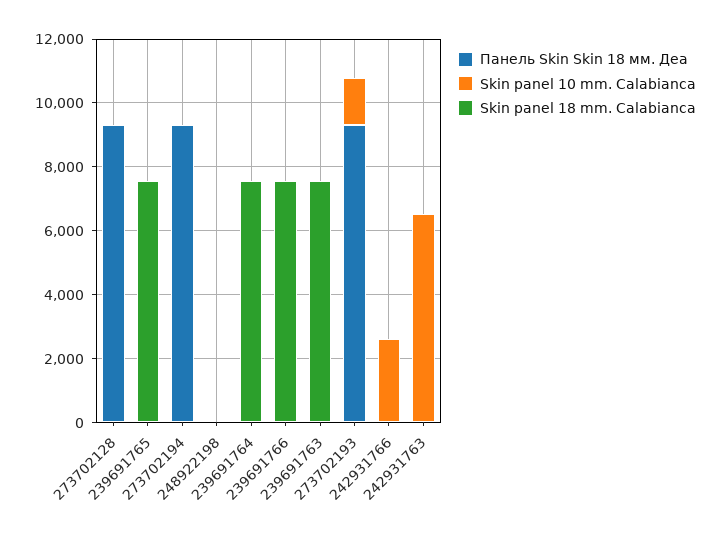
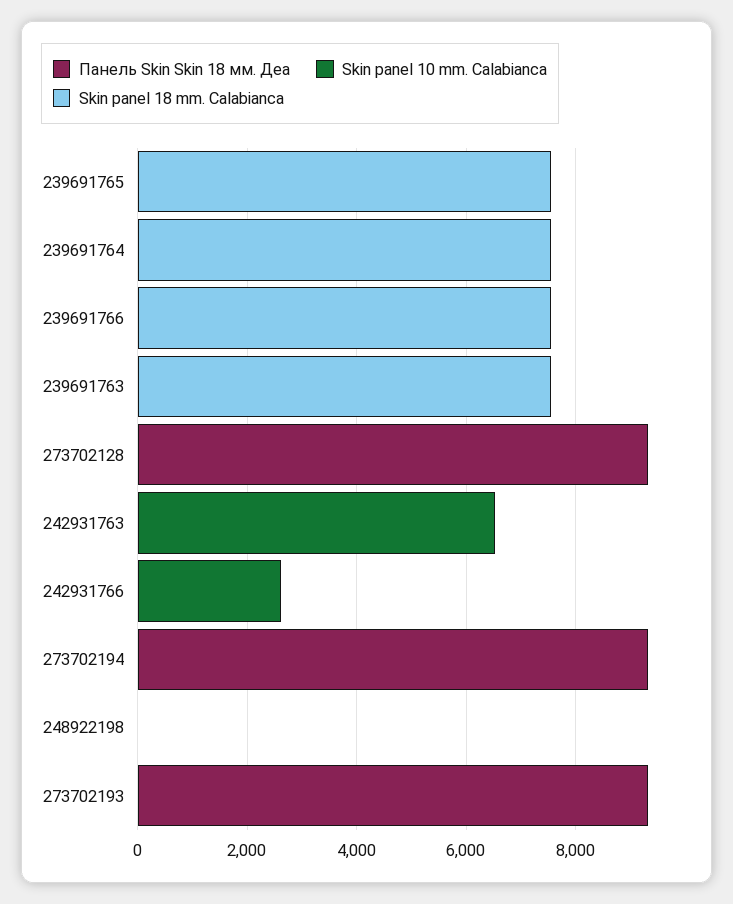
  {
    "Панель Skin Skin 18 мм. Деа": {
      "273702128": 9500,
      "239691765": 0,
      "273702194": 9500,
      "248922198": 0,
      "239691764": 0,
      "239691766": 0,
      "239691763": 0,
      "273702193": 9500,
      "242931766": 0,
      "242931763": 0
    },
    "Skin panel 10 mm. Calabianca": {
      "273702128": 0,
      "239691765": 0,
      "273702194": 0,
      "248922198": 0,
      "239691764": 0,
      "239691766": 0,
      "239691763": 0,
-     "273702193": 1500,
+     "273702193": 0,
      "242931766": 2500,
      "242931763": 6500
    },
    "Skin panel 18 mm. Calabianca": {
      "273702128": 0,
      "239691765": 7500,
      "273702194": 0,
      "248922198": 0,
      "239691764": 7500,
      "239691766": 7500,
      "239691763": 7500,
      "273702193": 0,
      "242931766": 0,
      "242931763": 0
    }
  }

